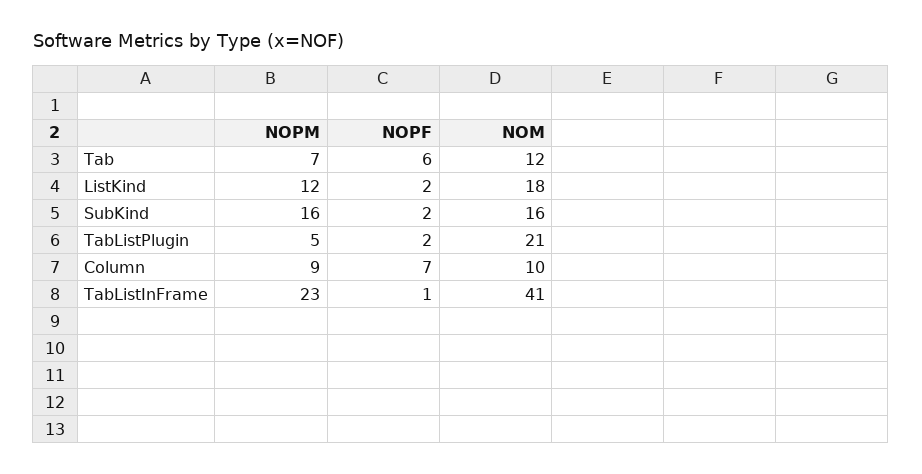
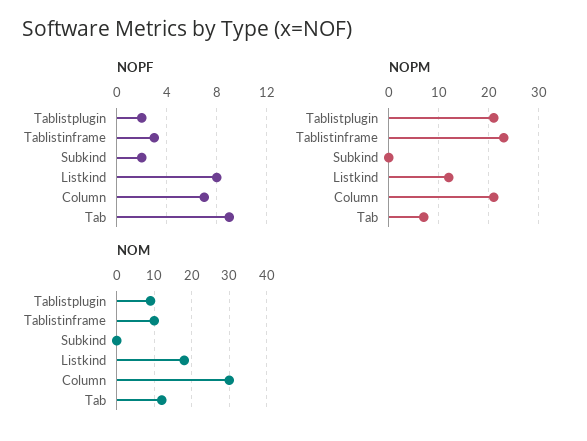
  {
    "NOPM": {
      "Tab": 7,
      "ListKind": 12,
-     "SubKind": 16,
+     "SubKind": 0,
-     "TabListPlugin": 5,
+     "TabListPlugin": 20,
-     "Column": 9,
+     "Column": 20,
      "TabListInFrame": 23
    },
    "NOPF": {
-     "Tab": 6,
+     "Tab": 9,
-     "ListKind": 2,
+     "ListKind": 8,
      "SubKind": 2,
      "TabListPlugin": 2,
      "Column": 7,
-     "TabListInFrame": 1
+     "TabListInFrame": 3
    },
    "NOM": {
      "Tab": 12,
      "ListKind": 18,
-     "SubKind": 16,
+     "SubKind": 0,
-     "TabListPlugin": 21,
+     "TabListPlugin": 10,
-     "Column": 10,
+     "Column": 30,
-     "TabListInFrame": 41
+     "TabListInFrame": 10
    }
  }

